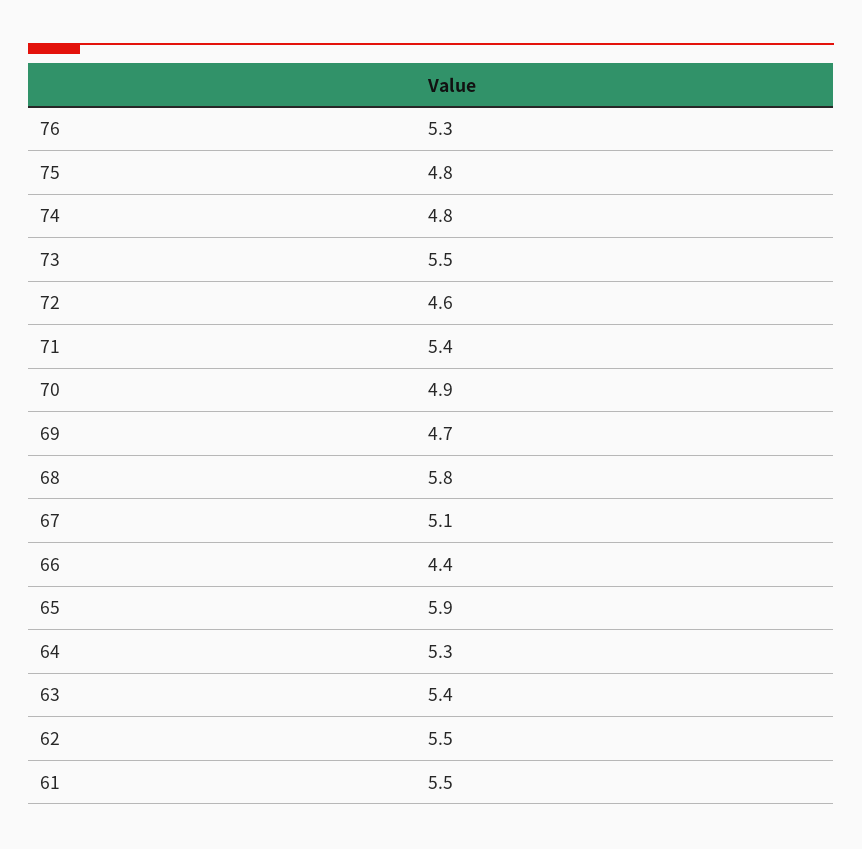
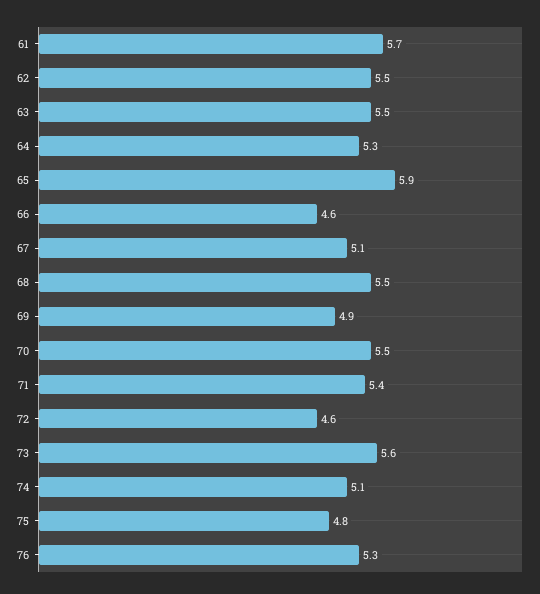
  {
    "76": 5.3,
    "75": 4.8,
-   "74": 4.8,
+   "74": 5.1,
-   "73": 5.5,
+   "73": 5.6,
    "72": 4.6,
    "71": 5.4,
-   "70": 4.9,
+   "70": 5.5,
-   "69": 4.7,
+   "69": 4.9,
-   "68": 5.8,
+   "68": 5.5,
    "67": 5.1,
-   "66": 4.4,
+   "66": 4.6,
    "65": 5.9,
    "64": 5.3,
-   "63": 5.4,
+   "63": 5.5,
    "62": 5.5,
-   "61": 5.5
+   "61": 5.7
  }

